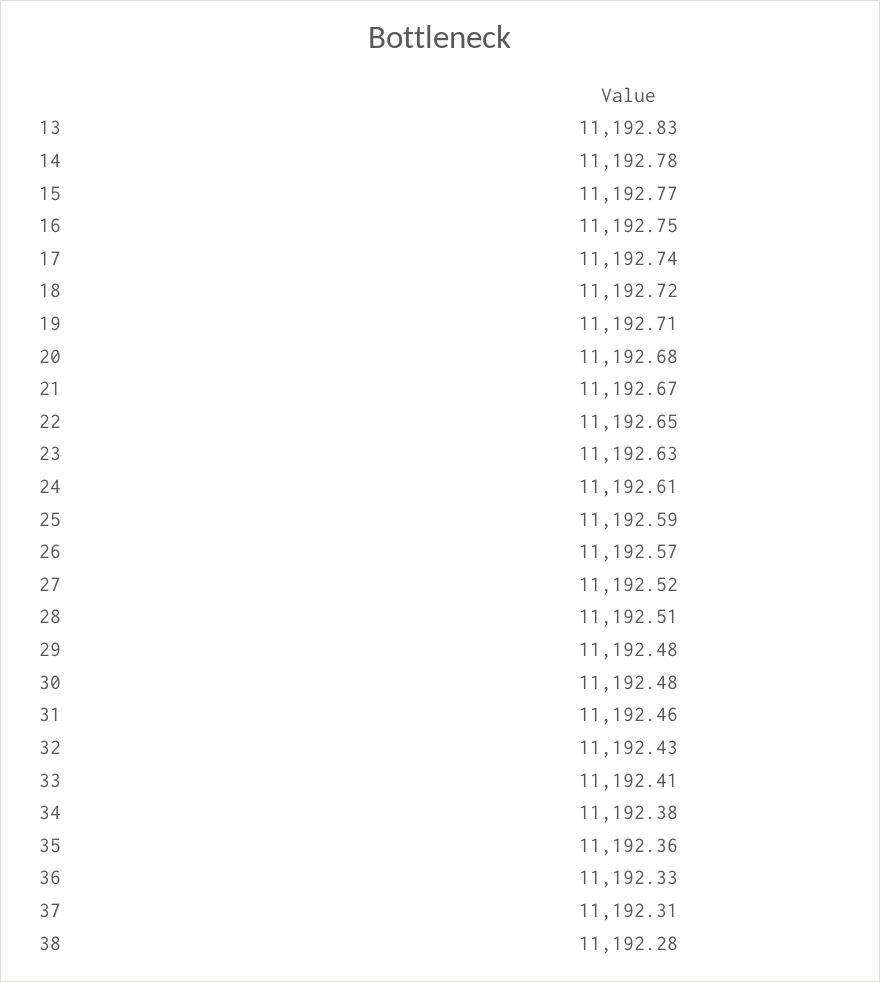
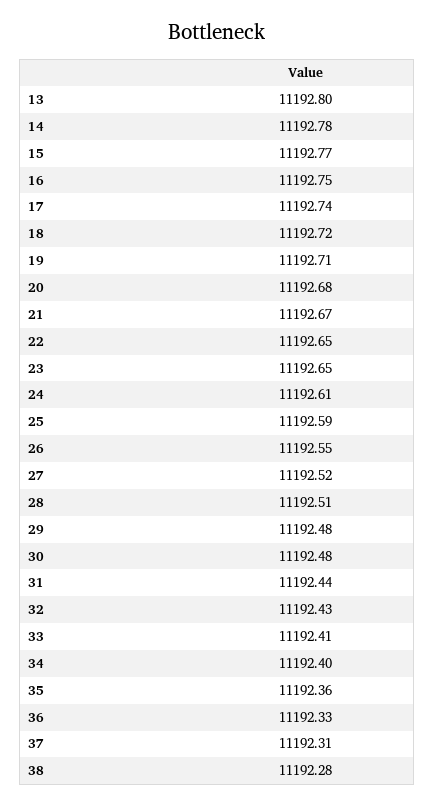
  {
-   "13": 11192.83,
+   "13": 11192.8,
    "14": 11192.78,
    "15": 11192.77,
    "16": 11192.75,
    "17": 11192.74,
    "18": 11192.72,
    "19": 11192.71,
    "20": 11192.68,
    "21": 11192.67,
    "22": 11192.65,
-   "23": 11192.63,
+   "23": 11192.65,
    "24": 11192.61,
    "25": 11192.59,
-   "26": 11192.57,
+   "26": 11192.55,
    "27": 11192.52,
    "28": 11192.51,
    "29": 11192.48,
    "30": 11192.48,
-   "31": 11192.46,
+   "31": 11192.44,
    "32": 11192.43,
    "33": 11192.41,
-   "34": 11192.38,
+   "34": 11192.4,
    "35": 11192.36,
    "36": 11192.33,
    "37": 11192.31,
    "38": 11192.28
  }

